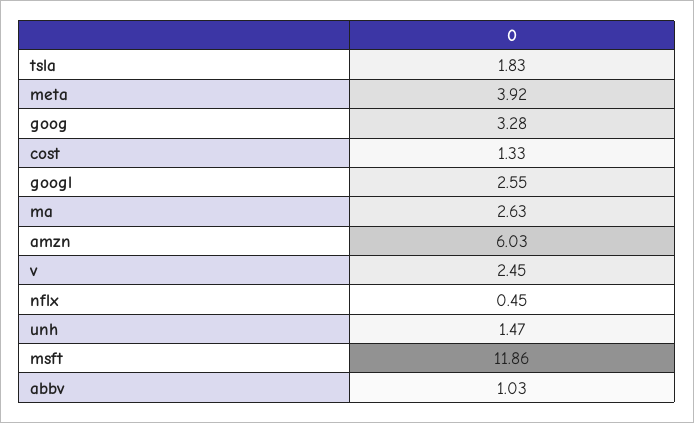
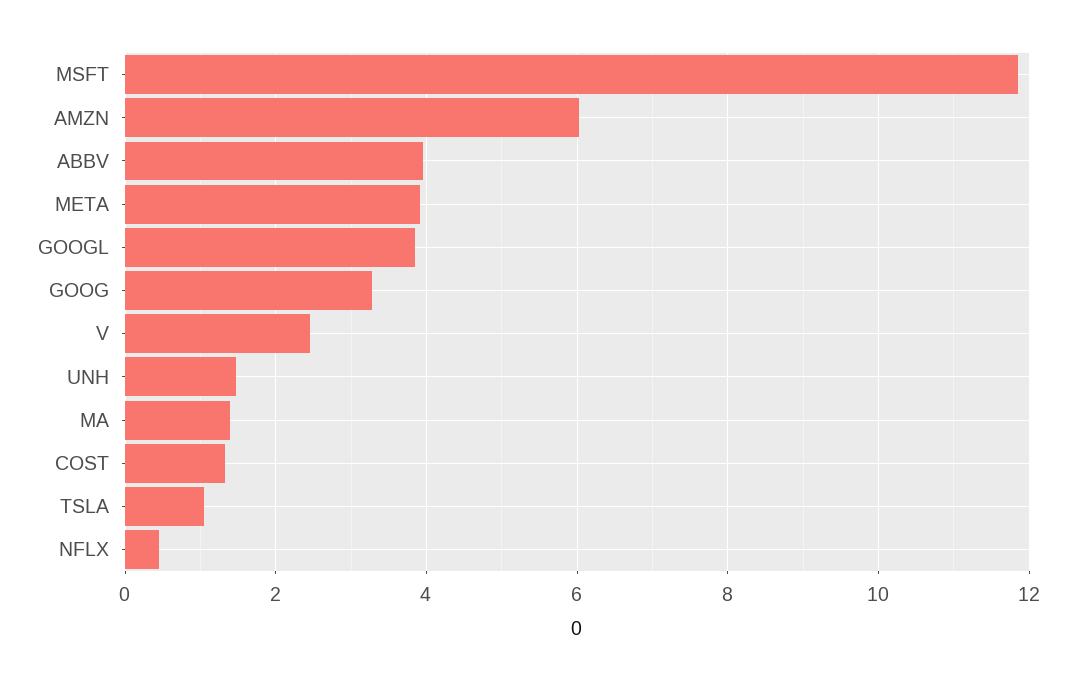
  {
-   "tsla": 1.83,
+   "tsla": 1,
    "meta": 3.92,
    "goog": 3.28,
    "cost": 1.33,
-   "googl": 2.55,
+   "googl": 3.8,
-   "ma": 2.63,
+   "ma": 1.4,
    "amzn": 6.03,
    "v": 2.45,
    "nflx": 0.45,
    "unh": 1.47,
    "msft": 11.86,
-   "abbv": 1.03
+   "abbv": 4
  }

